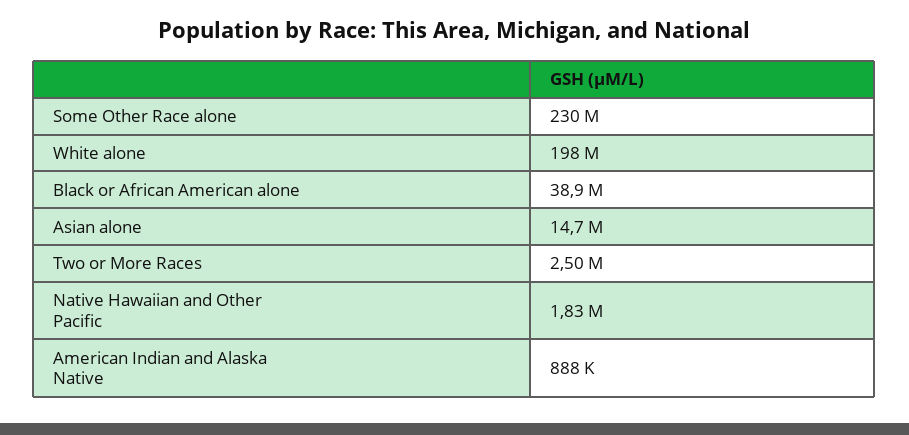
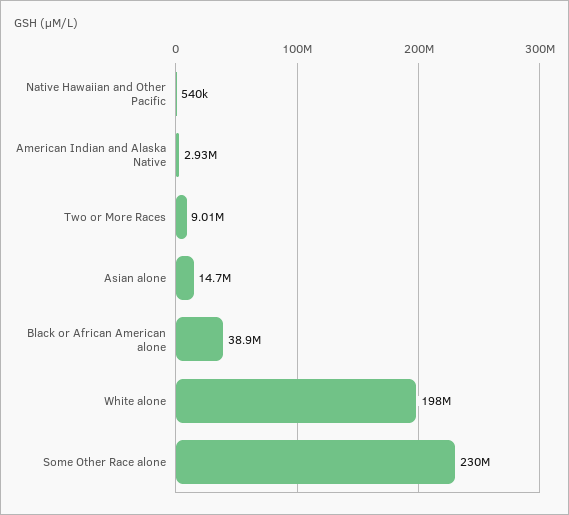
  {
    "Some Other Race alone": 230000000,
    "White alone": 198000000,
    "Black or African American alone": 38900000,
    "Asian alone": 14700000,
-   "Two or More Races": 2500000,
+   "Two or More Races": 9010000,
-   "Native Hawaiian and Other Pacific": 1830000,
+   "Native Hawaiian and Other Pacific": 540000,
-   "American Indian and Alaska Native": 888000
+   "American Indian and Alaska Native": 2930000
  }

